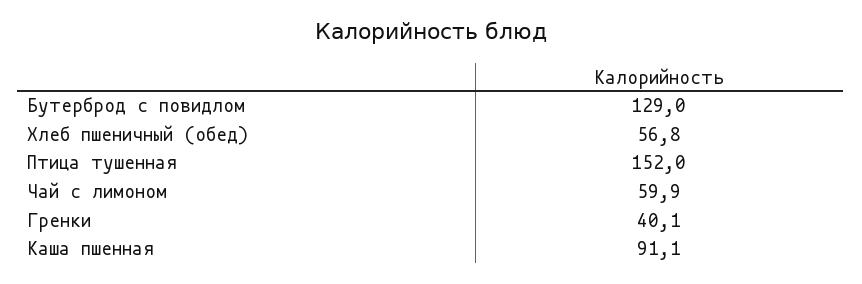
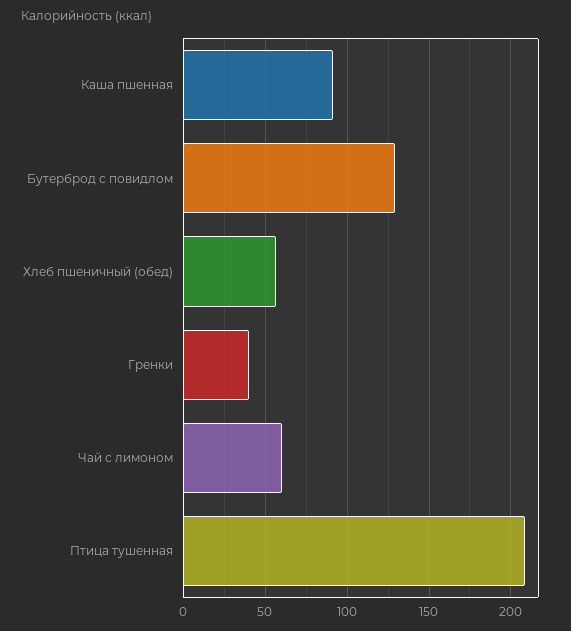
  {
    "Бутерброд с повидлом": 129,
    "Хлеб пшеничный (обед)": 56.8,
-   "Птица тушенная": 152,
+   "Птица тушенная": 210,
    "Чай с лимоном": 59.9,
    "Гренки": 40.1,
    "Каша пшенная": 91.1
  }

